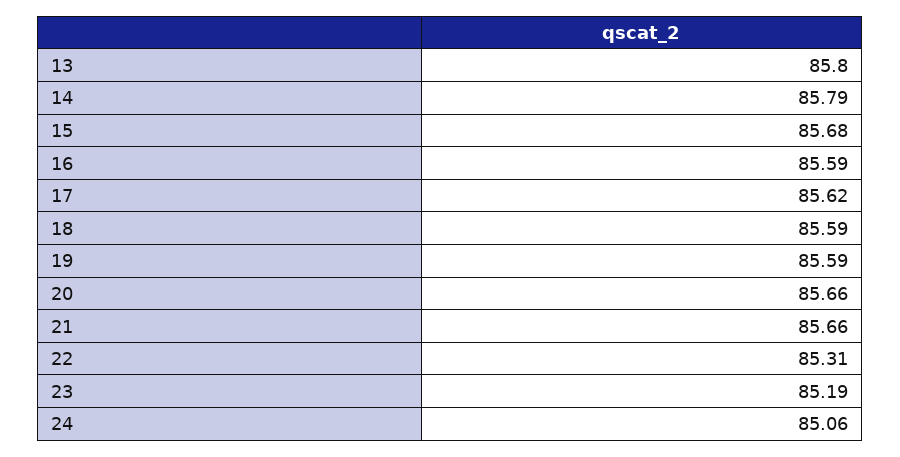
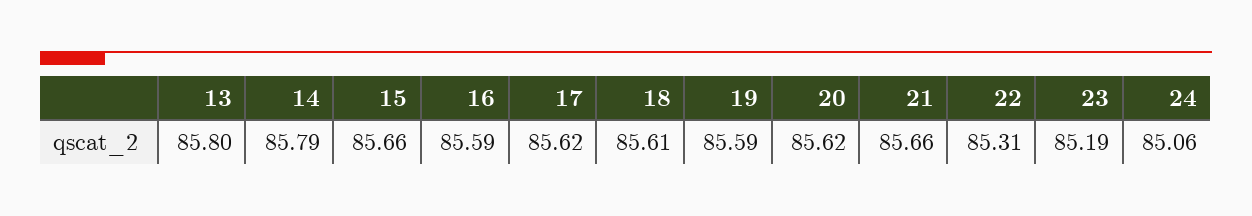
  {
    "13": 85.8,
    "14": 85.79,
-   "15": 85.68,
+   "15": 85.66,
    "16": 85.59,
    "17": 85.62,
-   "18": 85.59,
+   "18": 85.61,
    "19": 85.59,
-   "20": 85.66,
+   "20": 85.62,
    "21": 85.66,
    "22": 85.31,
    "23": 85.19,
    "24": 85.06
  }

